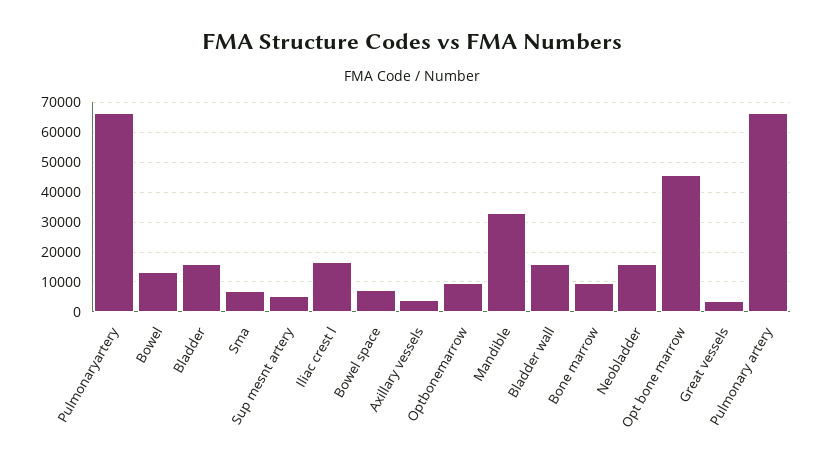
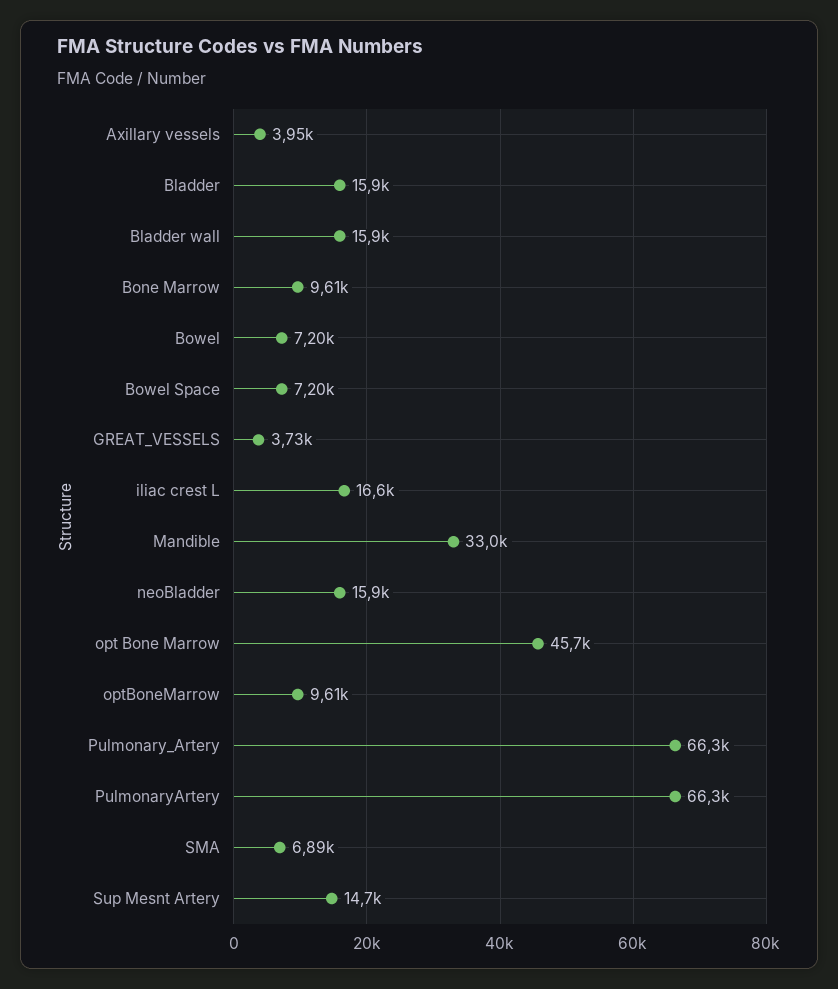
  {
    "Pulmonaryartery": 66300,
-   "Bowel": 12500,
+   "Bowel": 7200,
    "Bladder": 15900,
    "Sma": 6890,
-   "Sup mesnt artery": 5000,
+   "Sup mesnt artery": 14700,
    "Iliac crest l": 16600,
    "Bowel space": 7200,
    "Axillary vessels": 3950,
    "Optbonemarrow": 9610,
    "Mandible": 33000,
    "Bladder wall": 15900,
    "Bone marrow": 9610,
    "Neobladder": 15900,
    "Opt bone marrow": 45700,
    "Great vessels": 3730,
    "Pulmonary artery": 66300
  }

